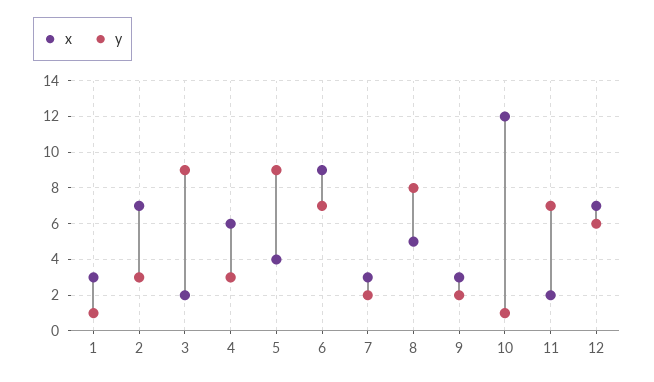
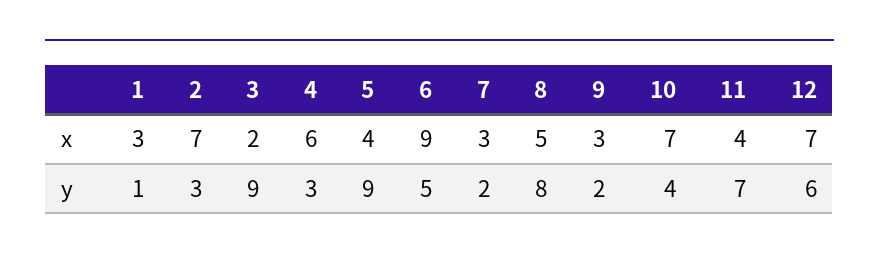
  {
    "x": {
      "1": 3,
      "2": 7,
      "3": 2,
      "4": 6,
      "5": 4,
      "6": 9,
      "7": 3,
      "8": 5,
      "9": 3,
-     "10": 12,
+     "10": 7,
-     "11": 2,
+     "11": 4,
      "12": 7
    },
    "y": {
      "1": 1,
      "2": 3,
      "3": 9,
      "4": 3,
      "5": 9,
-     "6": 7,
+     "6": 5,
      "7": 2,
      "8": 8,
      "9": 2,
-     "10": 1,
+     "10": 4,
      "11": 7,
      "12": 6
    }
  }

